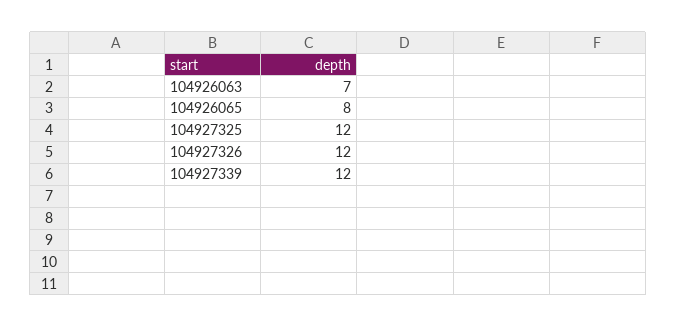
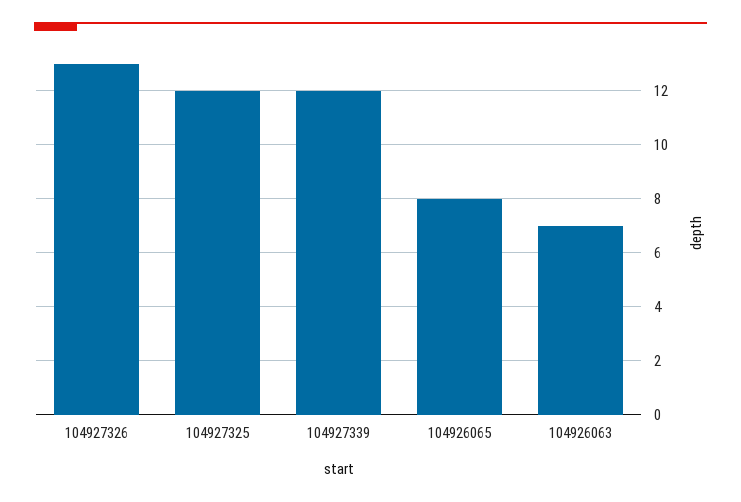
  {
    "104926063": 7,
    "104926065": 8,
    "104927325": 12,
-   "104927326": 12,
+   "104927326": 13,
    "104927339": 12
  }

